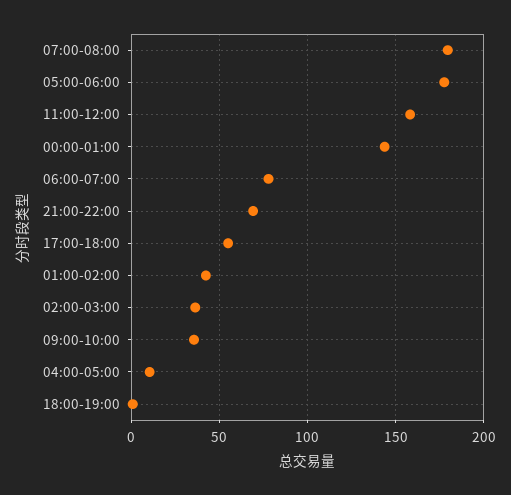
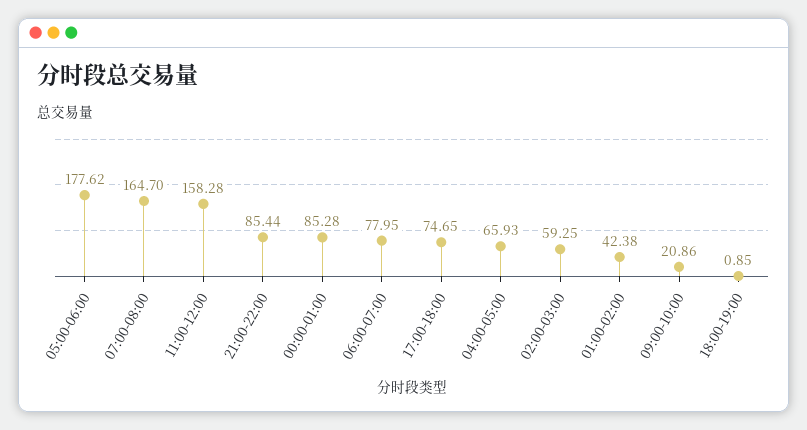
  {
-   "07:00-08:00": 180,
+   "07:00-08:00": 164.7,
    "05:00-06:00": 177.62,
    "11:00-12:00": 158.28,
-   "00:00-01:00": 145,
+   "00:00-01:00": 85.28,
    "06:00-07:00": 77.95,
-   "21:00-22:00": 70,
+   "21:00-22:00": 85.44,
-   "17:00-18:00": 55,
+   "17:00-18:00": 74.65,
    "01:00-02:00": 42.38,
-   "02:00-03:00": 35,
+   "02:00-03:00": 59.25,
-   "09:00-10:00": 35,
+   "09:00-10:00": 20.86,
-   "04:00-05:00": 10,
+   "04:00-05:00": 65.93,
    "18:00-19:00": 0.85
  }

